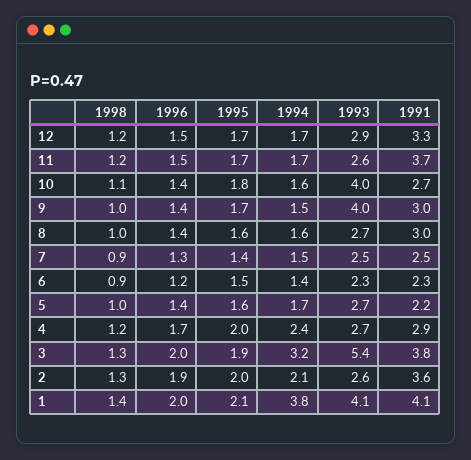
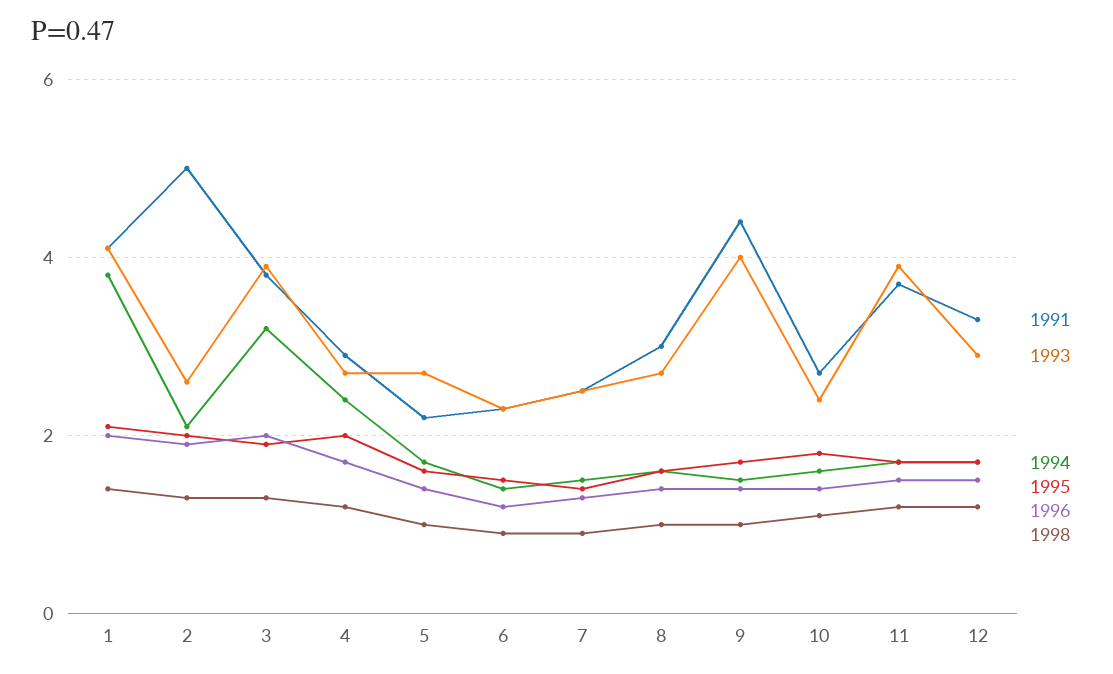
  {
    "1998": {
      "12": 1.2,
      "11": 1.2,
      "10": 1.1,
      "9": 1,
      "8": 1,
      "7": 0.9,
      "6": 0.9,
      "5": 1,
      "4": 1.2,
      "3": 1.3,
      "2": 1.3,
      "1": 1.4
    },
    "1996": {
      "12": 1.5,
      "11": 1.5,
      "10": 1.4,
      "9": 1.4,
      "8": 1.4,
      "7": 1.3,
      "6": 1.2,
      "5": 1.4,
      "4": 1.7,
      "3": 2,
      "2": 1.9,
      "1": 2
    },
    "1995": {
      "12": 1.7,
      "11": 1.7,
      "10": 1.8,
      "9": 1.7,
      "8": 1.6,
      "7": 1.4,
      "6": 1.5,
      "5": 1.6,
      "4": 2,
      "3": 1.9,
      "2": 2,
      "1": 2.1
    },
    "1994": {
      "12": 1.7,
      "11": 1.7,
      "10": 1.6,
      "9": 1.5,
      "8": 1.6,
      "7": 1.5,
      "6": 1.4,
      "5": 1.7,
      "4": 2.4,
      "3": 3.2,
      "2": 2.1,
      "1": 3.8
    },
    "1993": {
      "12": 2.9,
-     "11": 2.6,
+     "11": 4,
-     "10": 4,
+     "10": 2.5,
      "9": 4,
      "8": 2.7,
      "7": 2.5,
      "6": 2.3,
      "5": 2.7,
      "4": 2.7,
-     "3": 5.4,
+     "3": 4,
      "2": 2.6,
      "1": 4.1
    },
    "1991": {
      "12": 3.3,
      "11": 3.7,
      "10": 2.7,
-     "9": 3,
+     "9": 4.5,
      "8": 3,
      "7": 2.5,
      "6": 2.3,
      "5": 2.2,
      "4": 2.9,
      "3": 3.8,
-     "2": 3.6,
+     "2": 5,
      "1": 4.1
    }
  }

